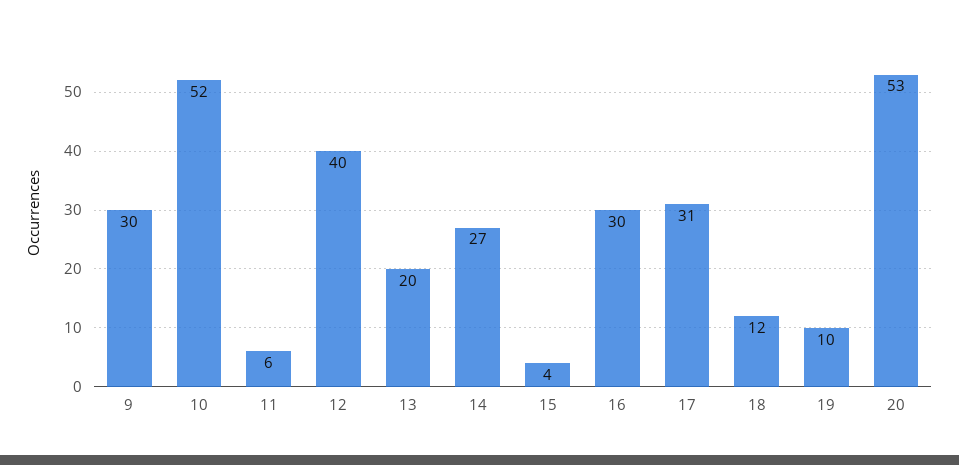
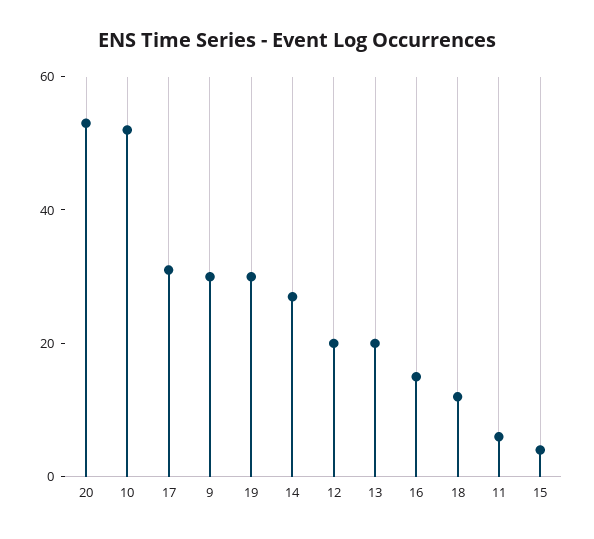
  {
    "9": 30,
    "10": 52,
    "11": 6,
-   "12": 40,
+   "12": 20,
    "13": 20,
    "14": 27,
    "15": 4,
-   "16": 30,
+   "16": 15,
    "17": 31,
    "18": 12,
-   "19": 10,
+   "19": 30,
    "20": 53
  }

